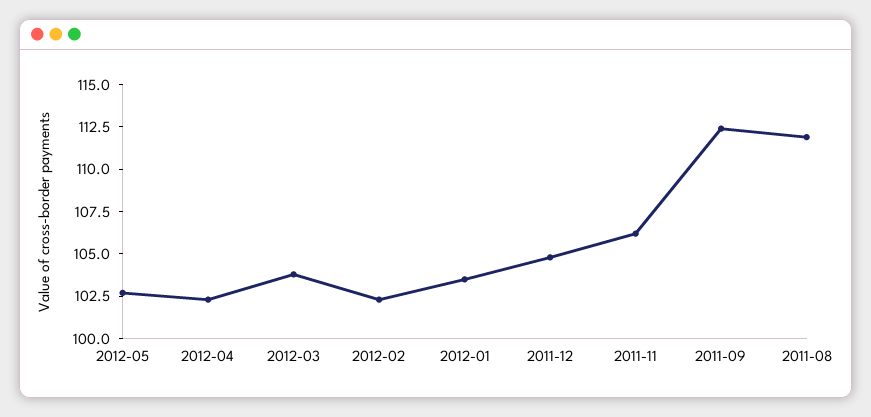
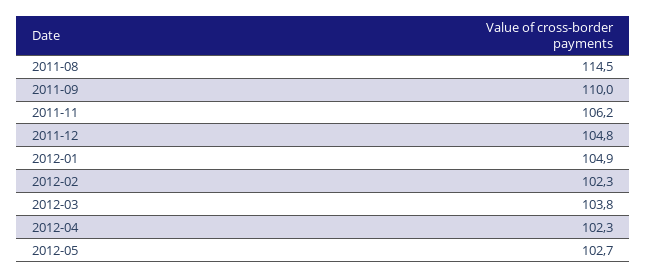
  {
    "2012-05": 102.7,
    "2012-04": 102.3,
    "2012-03": 103.8,
    "2012-02": 102.3,
-   "2012-01": 103.5,
+   "2012-01": 104.9,
    "2011-12": 104.8,
    "2011-11": 106.2,
-   "2011-09": 112.5,
+   "2011-09": 110,
-   "2011-08": 112
+   "2011-08": 114.5
  }

